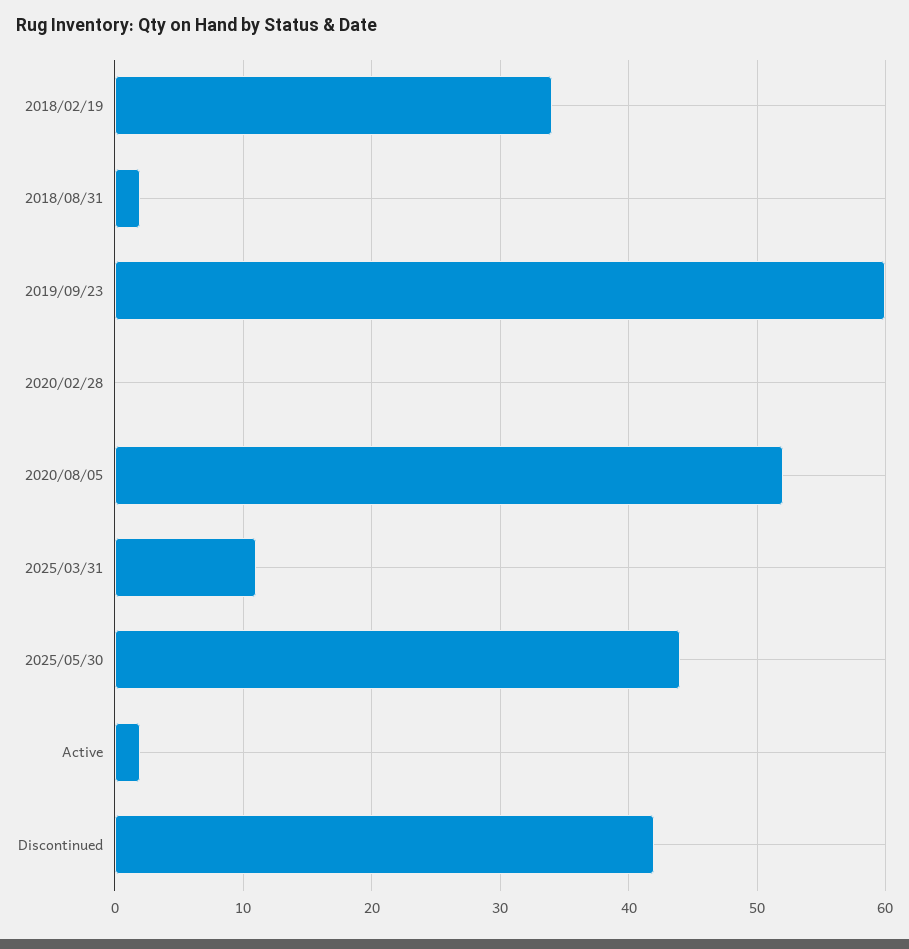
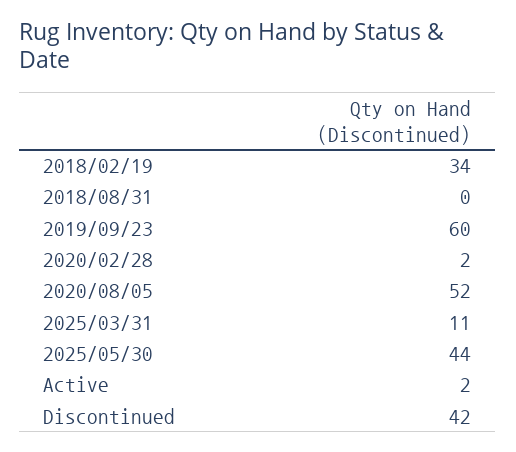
  {
    "2018/02/19": 34,
-   "2018/08/31": 2,
+   "2018/08/31": 0,
    "2019/09/23": 60,
-   "2020/02/28": 0,
+   "2020/02/28": 2,
    "2020/08/05": 52,
    "2025/03/31": 11,
    "2025/05/30": 44,
    "Active": 2,
    "Discontinued": 42
  }

